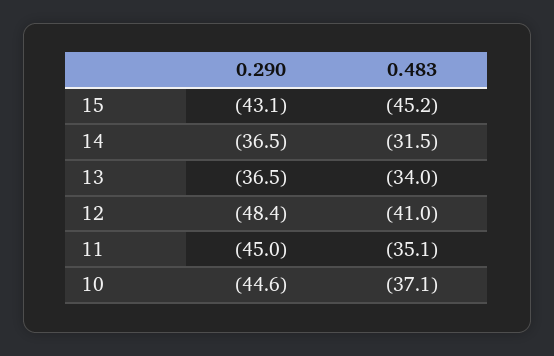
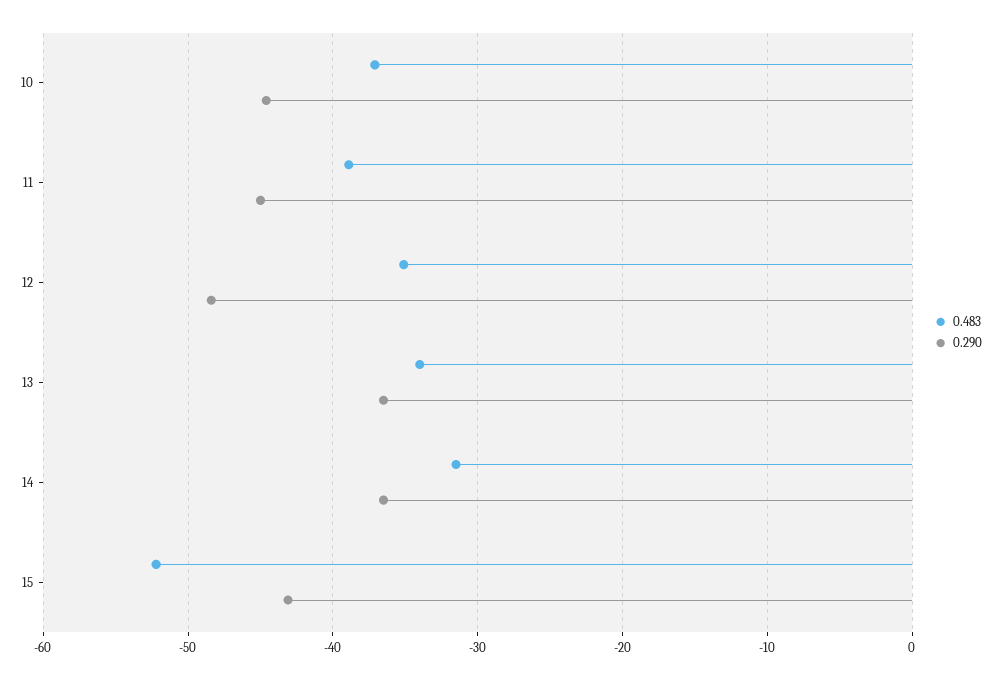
  {
    "0.290": {
      "15": -43.1,
      "14": -36.5,
      "13": -36.5,
      "12": -48.4,
      "11": -45,
      "10": -44.6
    },
    "0.483": {
-     "15": -45.2,
+     "15": -52,
      "14": -31.5,
      "13": -34,
-     "12": -41,
+     "12": -35,
-     "11": -35.1,
+     "11": -39,
      "10": -37.1
    }
  }

